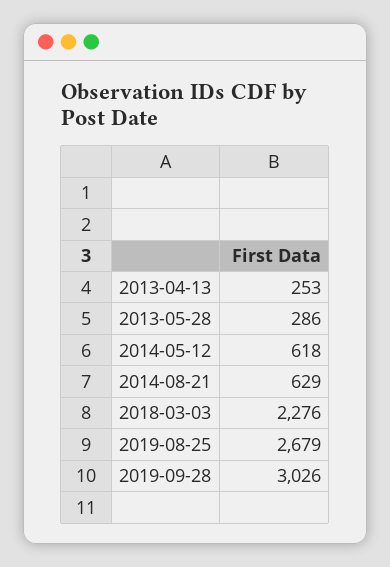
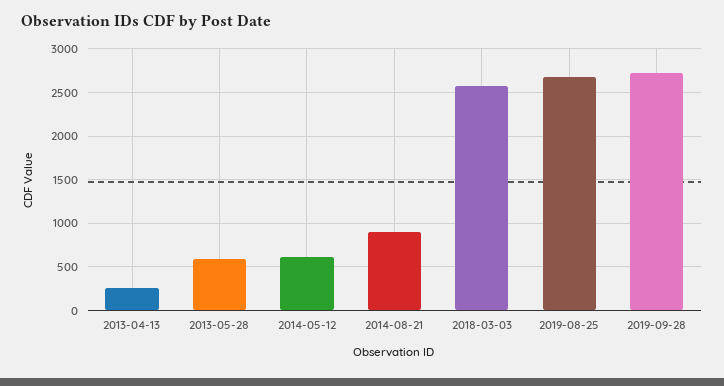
  {
    "2013-04-13": 253,
-   "2013-05-28": 286,
+   "2013-05-28": 600,
    "2014-05-12": 618,
-   "2014-08-21": 629,
+   "2014-08-21": 900,
-   "2018-03-03": 2276,
+   "2018-03-03": 2600,
    "2019-08-25": 2679,
-   "2019-09-28": 3026
+   "2019-09-28": 2700
  }

